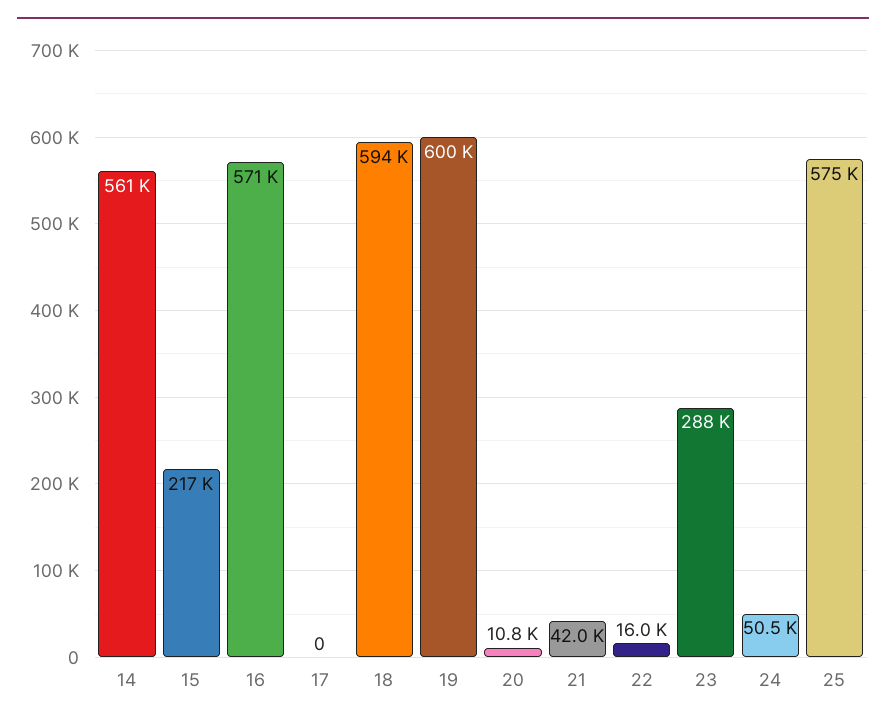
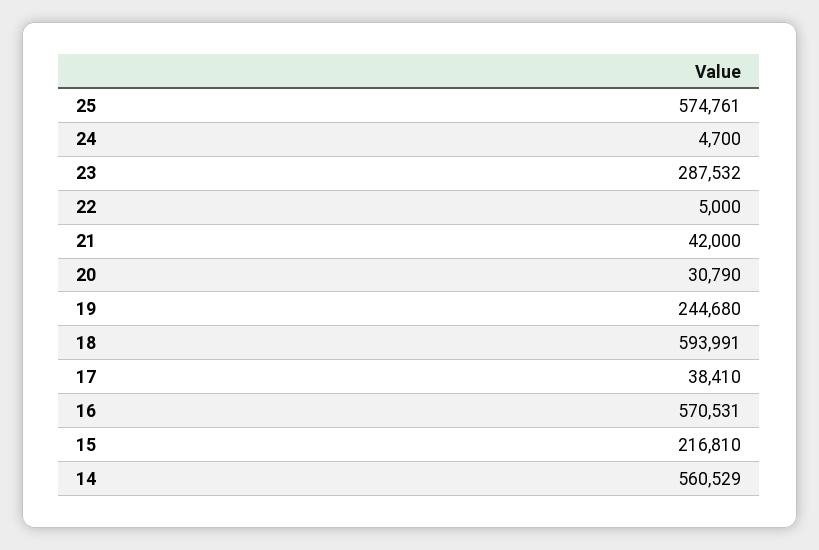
  {
    "14": 560529,
    "15": 216810,
    "16": 570531,
-   "17": 0,
+   "17": 38410,
    "18": 593991,
-   "19": 600000,
+   "19": 244680,
-   "20": 10800,
+   "20": 30790,
    "21": 42000,
-   "22": 16000,
+   "22": 5000,
    "23": 287532,
-   "24": 50500,
+   "24": 4700,
    "25": 574761
  }

